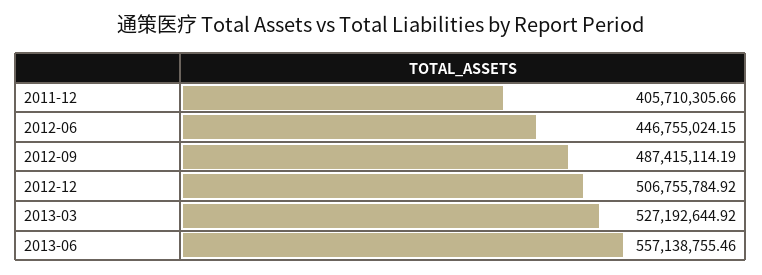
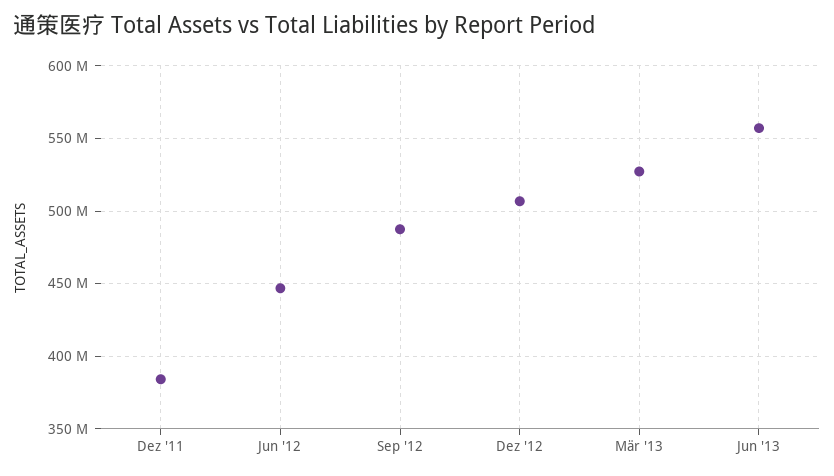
  {
-   "2011-12": 405710305.66,
+   "2011-12": 385000000,
    "2012-06": 446755024.15,
    "2012-09": 487415114.19,
    "2012-12": 506755784.92,
    "2013-03": 527192644.92,
    "2013-06": 557138755.46
  }

